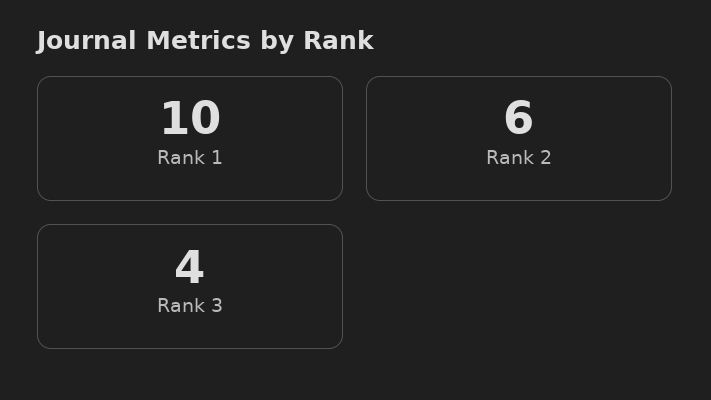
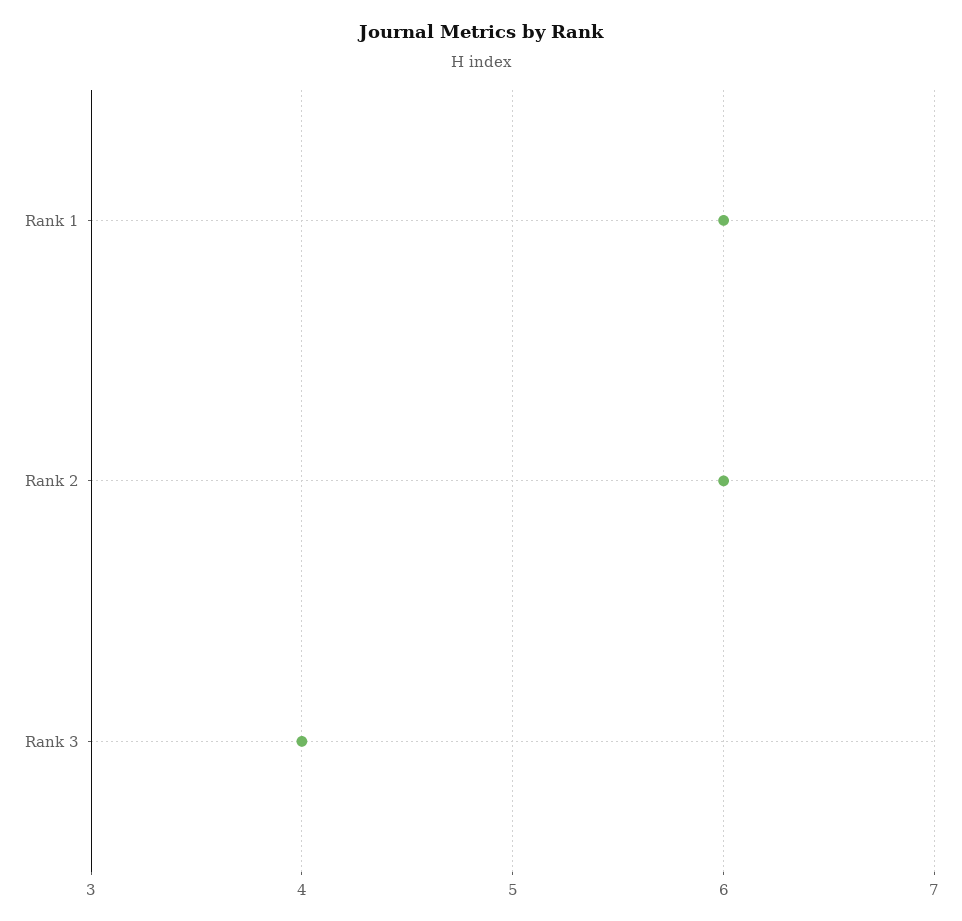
  {
-   "Rank 1": 10,
+   "Rank 1": 6,
    "Rank 2": 6,
    "Rank 3": 4
  }

